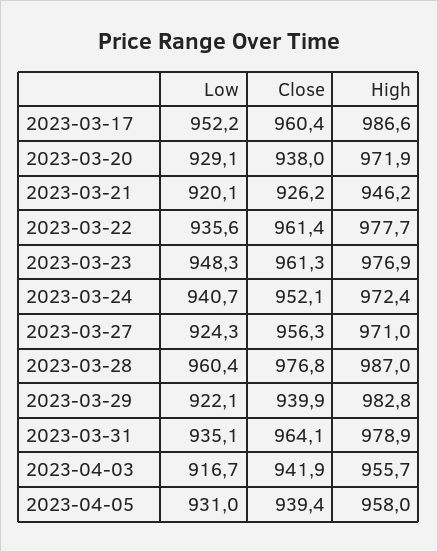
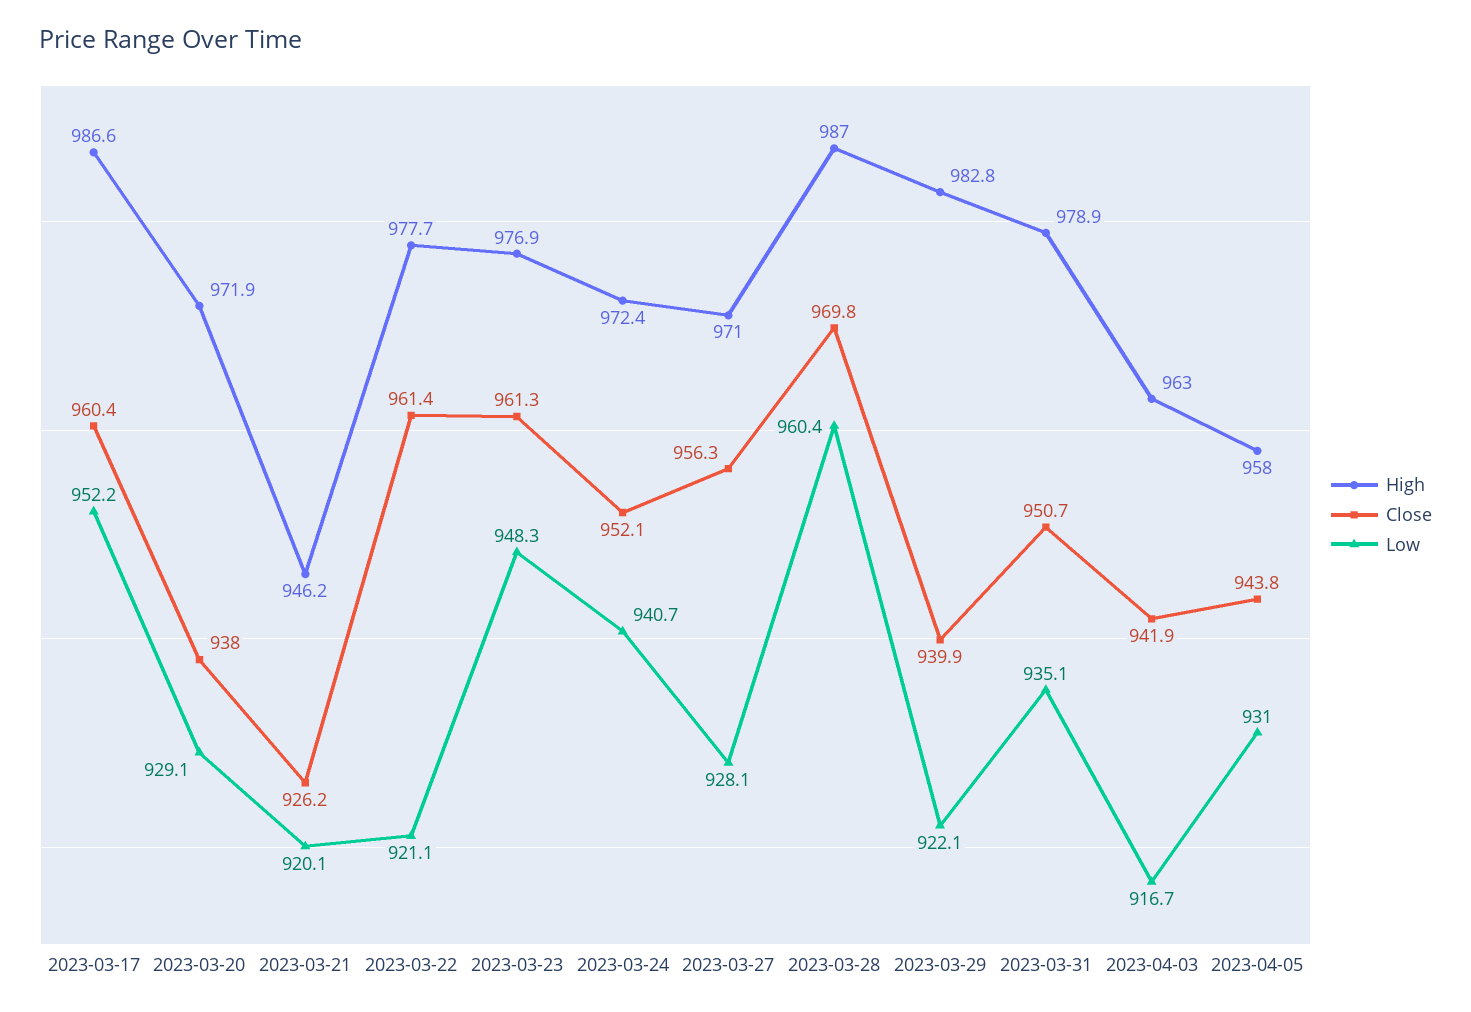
  {
    "Low": {
      "2023-03-17": 952.2,
      "2023-03-20": 929.1,
      "2023-03-21": 920.1,
-     "2023-03-22": 935.6,
+     "2023-03-22": 921.1,
      "2023-03-23": 948.3,
      "2023-03-24": 940.7,
-     "2023-03-27": 924.3,
+     "2023-03-27": 928.1,
      "2023-03-28": 960.4,
      "2023-03-29": 922.1,
      "2023-03-31": 935.1,
      "2023-04-03": 916.7,
      "2023-04-05": 931
    },
    "Close": {
      "2023-03-17": 960.4,
      "2023-03-20": 938,
      "2023-03-21": 926.2,
      "2023-03-22": 961.4,
      "2023-03-23": 961.3,
      "2023-03-24": 952.1,
      "2023-03-27": 956.3,
-     "2023-03-28": 976.8,
+     "2023-03-28": 969.8,
      "2023-03-29": 939.9,
-     "2023-03-31": 964.1,
+     "2023-03-31": 950.7,
      "2023-04-03": 941.9,
-     "2023-04-05": 939.4
+     "2023-04-05": 943.8
    },
    "High": {
      "2023-03-17": 986.6,
      "2023-03-20": 971.9,
      "2023-03-21": 946.2,
      "2023-03-22": 977.7,
      "2023-03-23": 976.9,
      "2023-03-24": 972.4,
      "2023-03-27": 971,
      "2023-03-28": 987,
      "2023-03-29": 982.8,
      "2023-03-31": 978.9,
-     "2023-04-03": 955.7,
+     "2023-04-03": 963,
      "2023-04-05": 958
    }
  }

